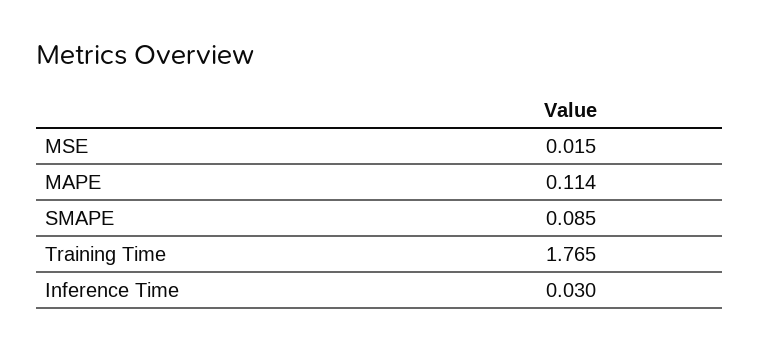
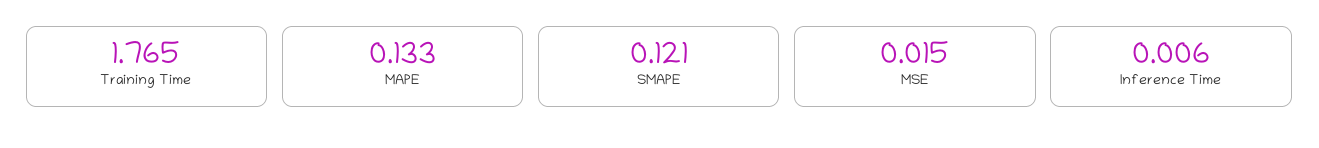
  {
    "MSE": 0.015,
-   "MAPE": 0.114,
+   "MAPE": 0.133,
-   "SMAPE": 0.085,
+   "SMAPE": 0.121,
    "Training Time": 1.765,
-   "Inference Time": 0.03
+   "Inference Time": 0.006
  }

